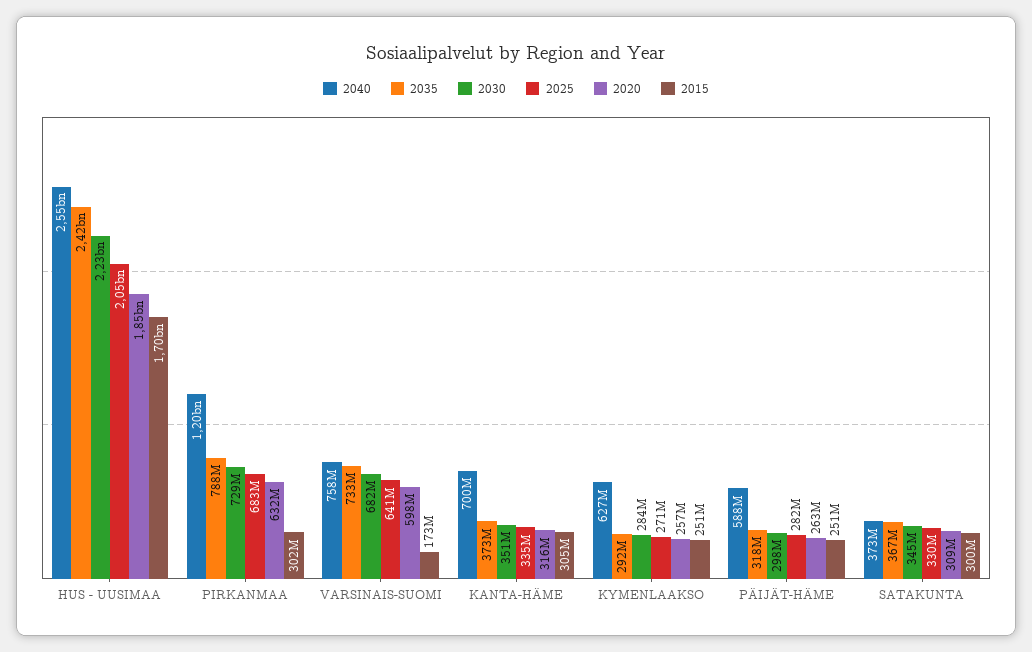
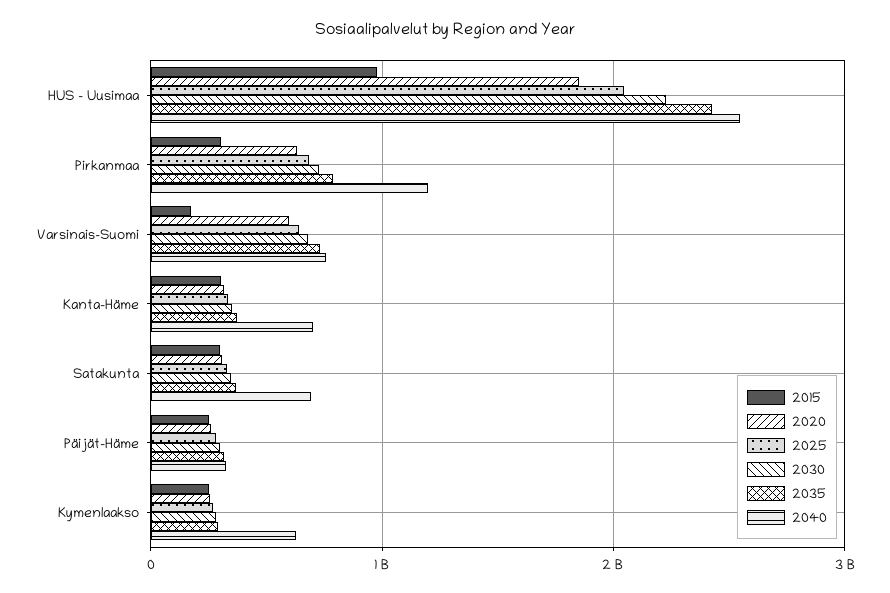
  {
    "2040": {
      "HUS - UUSIMAA": 2550000000,
      "PIRKANMAA": 1200000000,
      "VARSINAIS-SUOMI": 758000000,
      "KANTA-HÄME": 700000000,
      "KYMENLAAKSO": 627000000,
-     "PÄIJÄT-HÄME": 588000000,
+     "PÄIJÄT-HÄME": 300000000,
-     "SATAKUNTA": 373000000
+     "SATAKUNTA": 700000000
    },
    "2035": {
      "HUS - UUSIMAA": 2420000000,
      "PIRKANMAA": 788000000,
      "VARSINAIS-SUOMI": 733000000,
      "KANTA-HÄME": 373000000,
      "KYMENLAAKSO": 292000000,
      "PÄIJÄT-HÄME": 318000000,
      "SATAKUNTA": 367000000
    },
    "2030": {
      "HUS - UUSIMAA": 2230000000,
      "PIRKANMAA": 729000000,
      "VARSINAIS-SUOMI": 682000000,
      "KANTA-HÄME": 351000000,
      "KYMENLAAKSO": 284000000,
      "PÄIJÄT-HÄME": 298000000,
      "SATAKUNTA": 345000000
    },
    "2025": {
      "HUS - UUSIMAA": 2050000000,
      "PIRKANMAA": 683000000,
      "VARSINAIS-SUOMI": 641000000,
      "KANTA-HÄME": 335000000,
      "KYMENLAAKSO": 271000000,
      "PÄIJÄT-HÄME": 282000000,
      "SATAKUNTA": 330000000
    },
    "2020": {
      "HUS - UUSIMAA": 1850000000,
      "PIRKANMAA": 632000000,
      "VARSINAIS-SUOMI": 598000000,
      "KANTA-HÄME": 316000000,
      "KYMENLAAKSO": 257000000,
      "PÄIJÄT-HÄME": 263000000,
      "SATAKUNTA": 309000000
    },
    "2015": {
-     "HUS - UUSIMAA": 1700000000,
+     "HUS - UUSIMAA": 1000000000,
      "PIRKANMAA": 302000000,
      "VARSINAIS-SUOMI": 173000000,
      "KANTA-HÄME": 305000000,
      "KYMENLAAKSO": 251000000,
      "PÄIJÄT-HÄME": 251000000,
      "SATAKUNTA": 300000000
    }
  }

